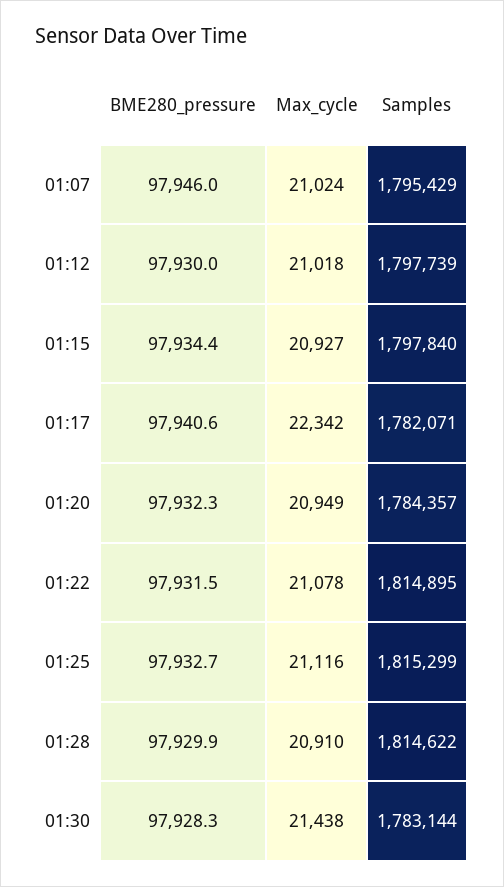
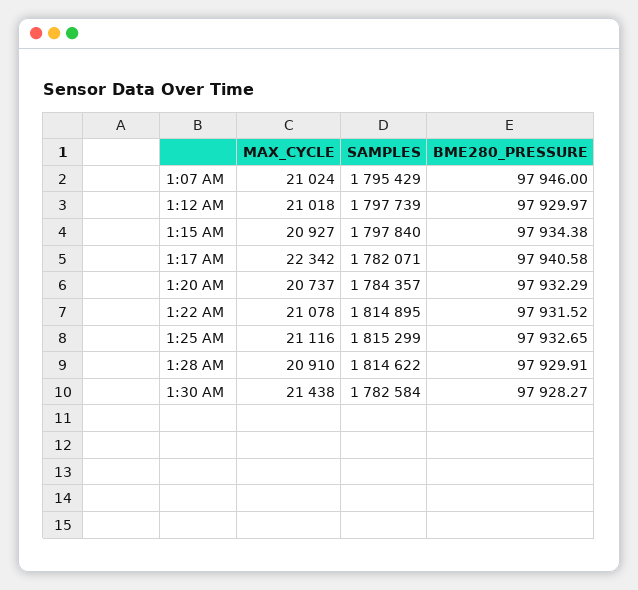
  {
    "BME280_pressure": {
      "01:07": 97946,
      "01:12": 97929.97,
      "01:15": 97934.38,
      "01:17": 97940.58,
      "01:20": 97932.29,
      "01:22": 97931.52,
      "01:25": 97932.65,
      "01:28": 97929.91,
      "01:30": 97928.27
    },
    "Max_cycle": {
      "01:07": 21024,
      "01:12": 21018,
      "01:15": 20927,
      "01:17": 22342,
-     "01:20": 20949,
+     "01:20": 20737,
      "01:22": 21078,
      "01:25": 21116,
      "01:28": 20910,
      "01:30": 21438
    },
    "Samples": {
      "01:07": 1795429,
      "01:12": 1797739,
      "01:15": 1797840,
      "01:17": 1782071,
      "01:20": 1784357,
      "01:22": 1814895,
      "01:25": 1815299,
      "01:28": 1814622,
-     "01:30": 1783144
+     "01:30": 1782584
    }
  }

